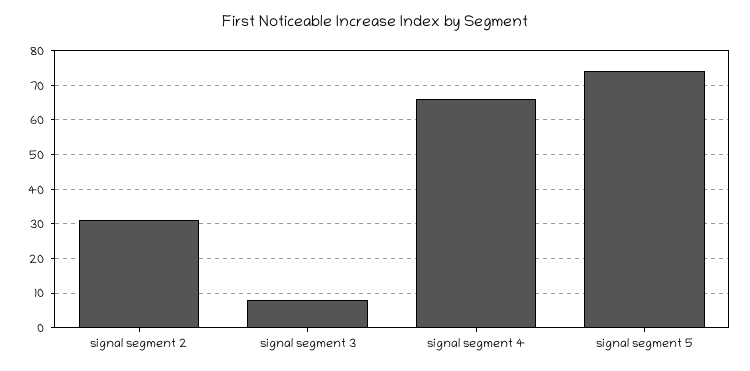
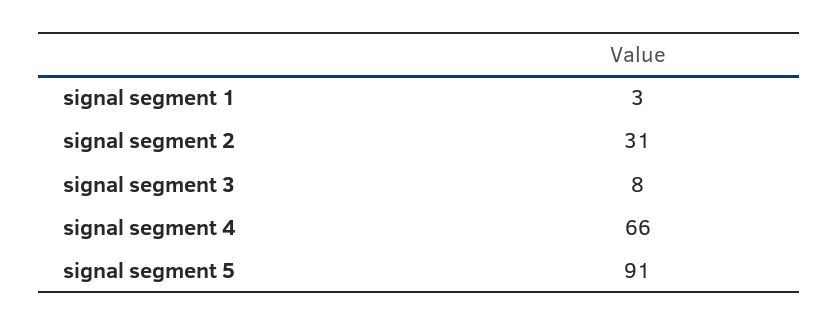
  {
    "signal segment 2": 31,
    "signal segment 3": 8,
    "signal segment 4": 66,
-   "signal segment 5": 75
+   "signal segment 5": 91,
+   "signal segment 1": 3
  }

